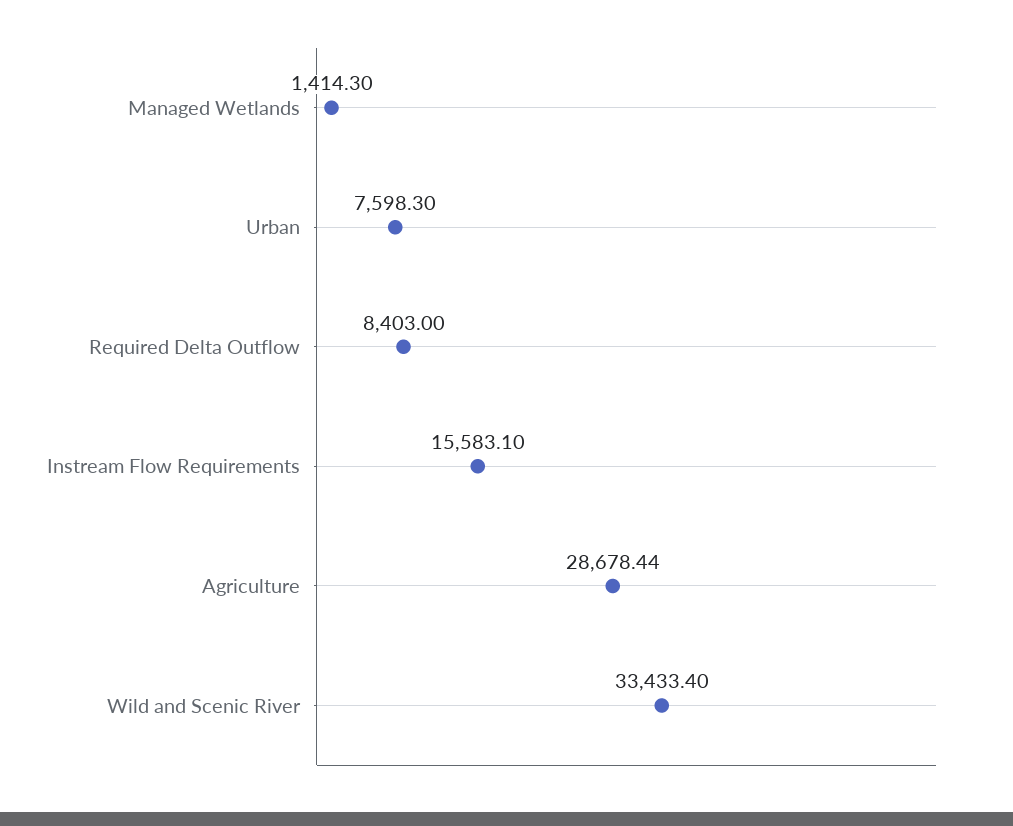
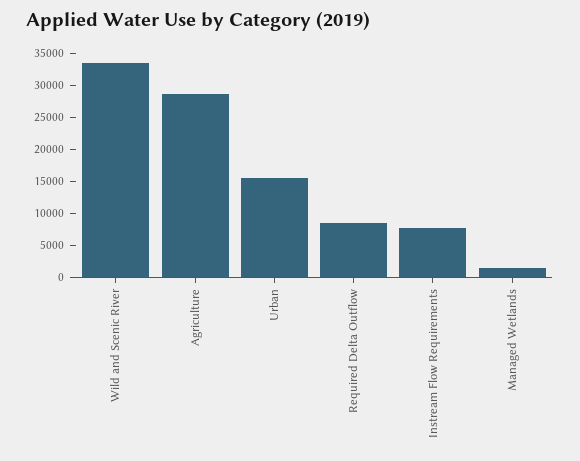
  {
    "Managed Wetlands": 1414.3,
-   "Urban": 7598.3,
+   "Urban": 15000,
    "Required Delta Outflow": 8403,
-   "Instream Flow Requirements": 15583.1,
+   "Instream Flow Requirements": 7500,
    "Agriculture": 28678.44,
    "Wild and Scenic River": 33433.4
  }

